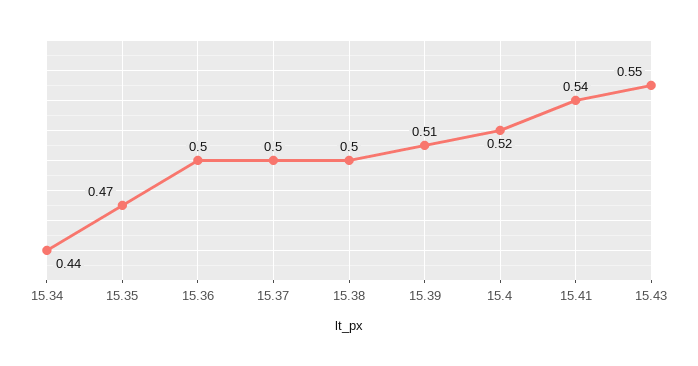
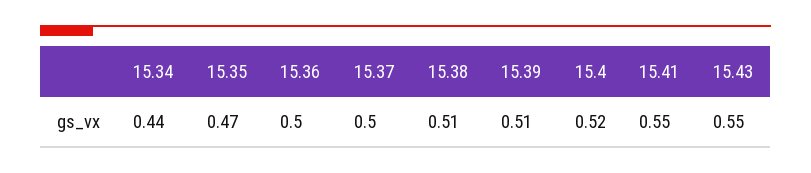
  {
    "15.34": 0.44,
    "15.35": 0.47,
    "15.36": 0.5,
    "15.37": 0.5,
-   "15.38": 0.5,
+   "15.38": 0.51,
    "15.39": 0.51,
    "15.4": 0.52,
-   "15.41": 0.54,
+   "15.41": 0.55,
    "15.43": 0.55
  }

